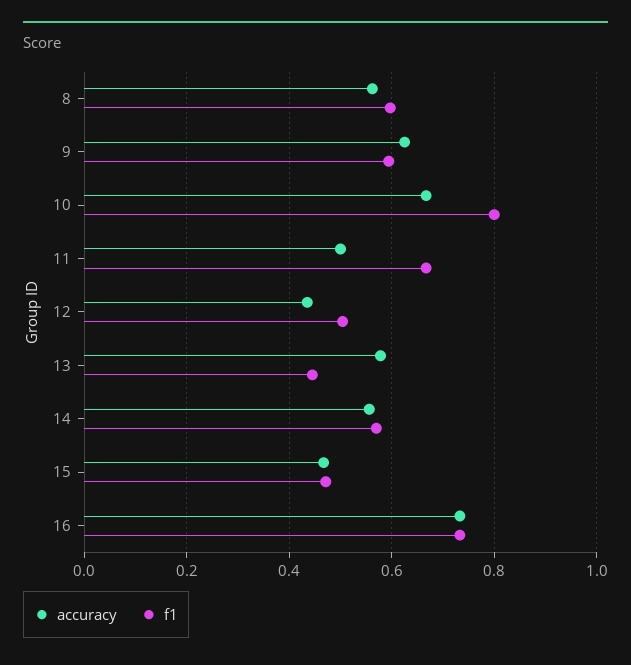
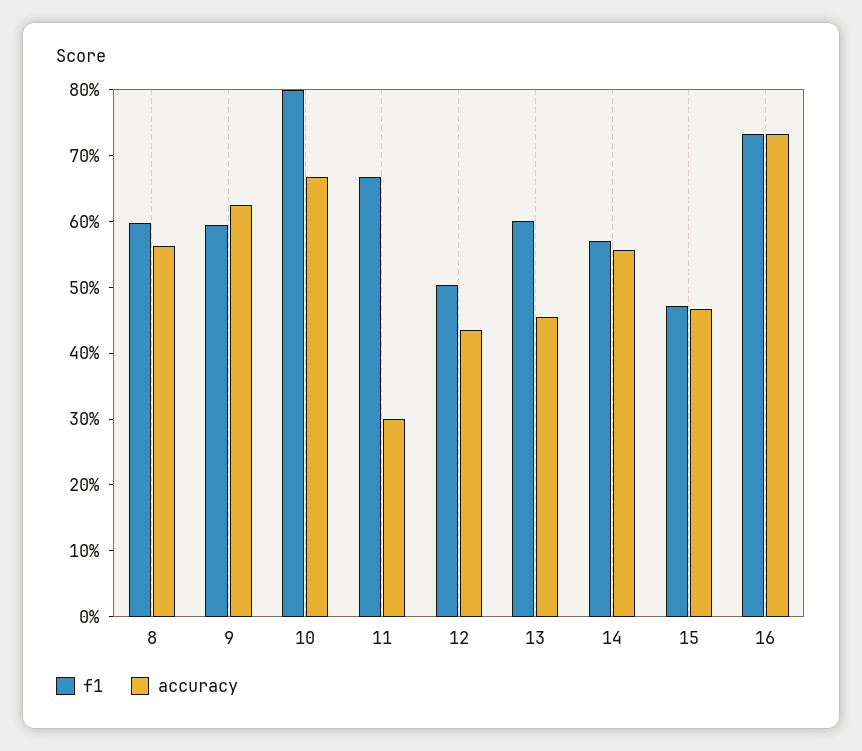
  {
    "accuracy": {
      "8": 0.56,
      "9": 0.62,
      "10": 0.66,
-     "11": 0.5,
+     "11": 0.3,
      "12": 0.44,
-     "13": 0.58,
+     "13": 0.46,
      "14": 0.56,
      "15": 0.46,
      "16": 0.74
    },
    "f1": {
      "8": 0.6,
      "9": 0.6,
      "10": 0.8,
      "11": 0.66,
      "12": 0.5,
-     "13": 0.44,
+     "13": 0.6,
      "14": 0.58,
      "15": 0.48,
      "16": 0.74
    }
  }

